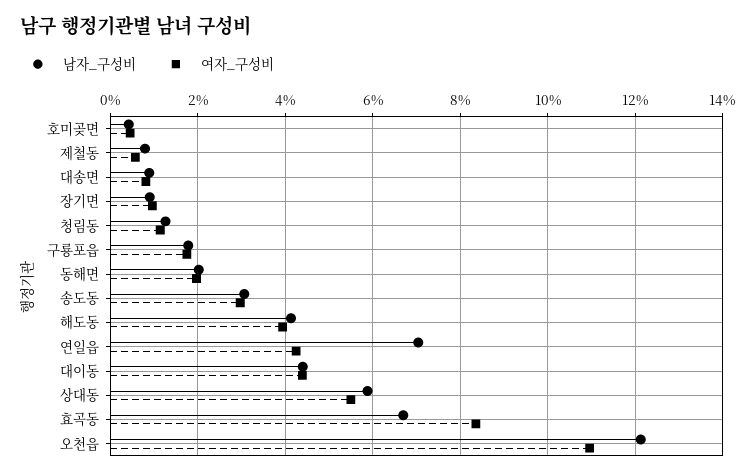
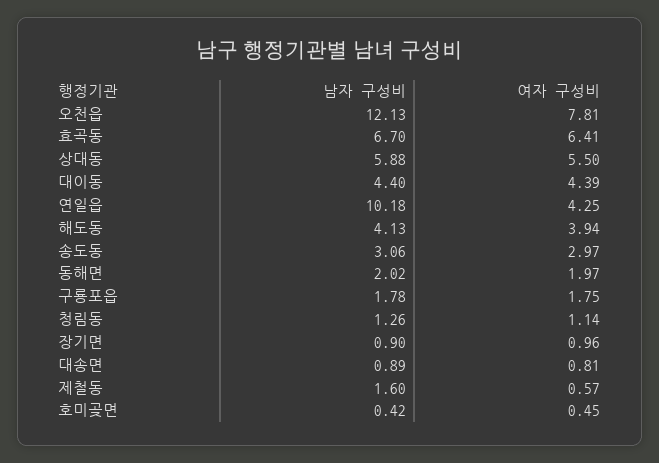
  {
    "남자_구성비": {
      "호미곶면": 0.42,
-     "제철동": 0.8,
+     "제철동": 1.6,
      "대송면": 0.89,
      "장기면": 0.9,
      "청림동": 1.26,
      "구룡포읍": 1.78,
      "동해면": 2.02,
      "송도동": 3.06,
      "해도동": 4.13,
-     "연일읍": 7,
+     "연일읍": 10.18,
      "대이동": 4.4,
      "상대동": 5.88,
      "효곡동": 6.7,
      "오천읍": 12.13
    },
    "여자_구성비": {
      "호미곶면": 0.45,
      "제철동": 0.57,
      "대송면": 0.81,
      "장기면": 0.96,
      "청림동": 1.14,
      "구룡포읍": 1.75,
      "동해면": 1.97,
      "송도동": 2.97,
      "해도동": 3.94,
      "연일읍": 4.25,
      "대이동": 4.39,
      "상대동": 5.5,
-     "효곡동": 8.4,
+     "효곡동": 6.41,
-     "오천읍": 11
+     "오천읍": 7.81
    }
  }

